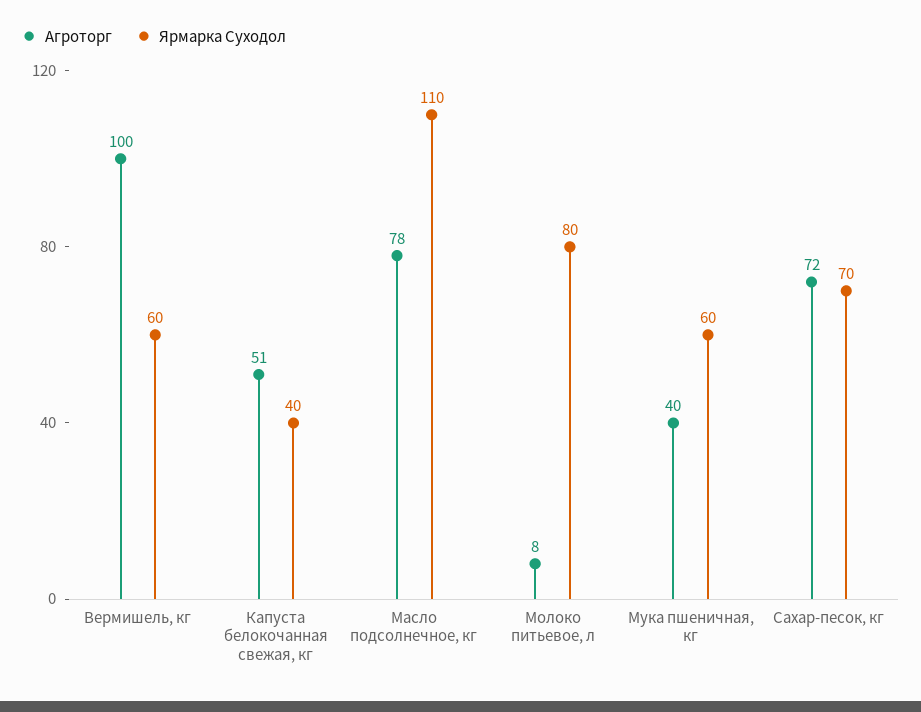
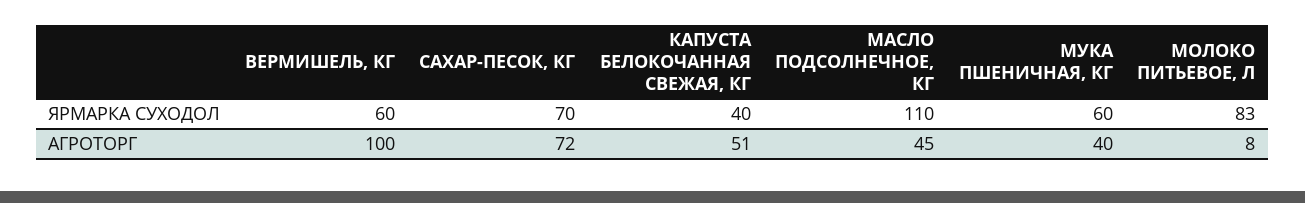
  {
    "Агроторг": {
      "Вермишель, кг": 100,
      "Капуста белокочанная свежая, кг": 51,
-     "Масло подсолнечное, кг": 78,
+     "Масло подсолнечное, кг": 45,
      "Молоко питьевое, л": 8,
      "Мука пшеничная, кг": 40,
      "Сахар-песок, кг": 72
    },
    "Ярмарка Суходол": {
      "Вермишель, кг": 60,
      "Капуста белокочанная свежая, кг": 40,
      "Масло подсолнечное, кг": 110,
-     "Молоко питьевое, л": 80,
+     "Молоко питьевое, л": 83,
      "Мука пшеничная, кг": 60,
      "Сахар-песок, кг": 70
    }
  }

